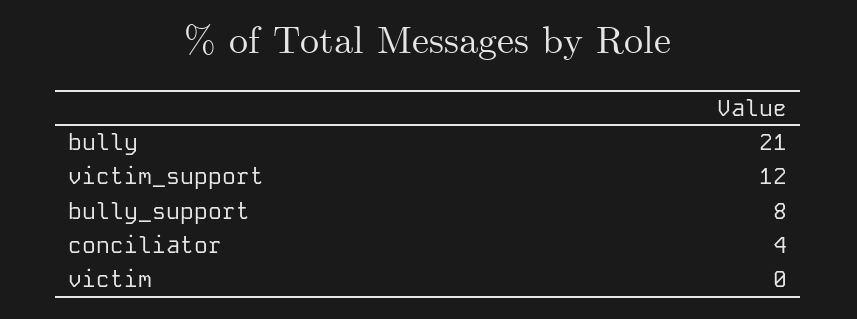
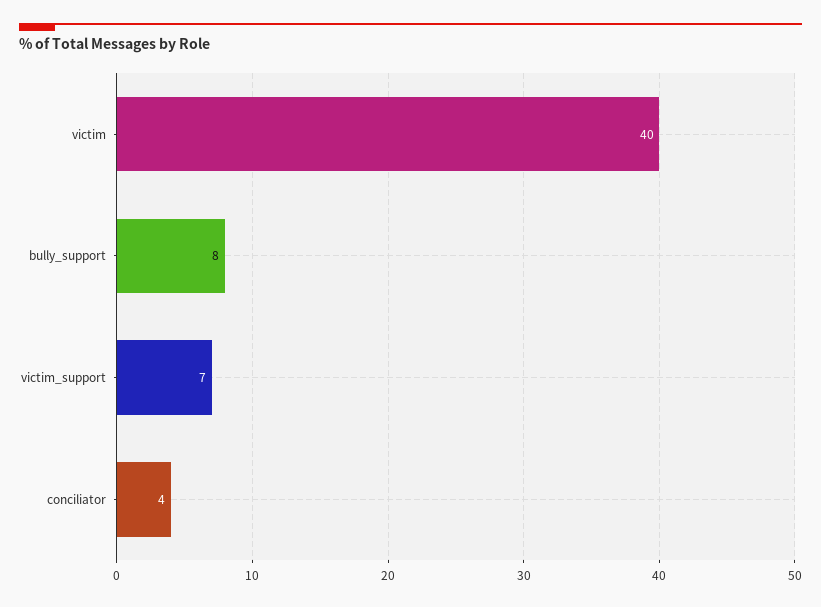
  {
-   "bully": 21,
-   "victim_support": 12,
+   "victim_support": 7,
    "bully_support": 8,
    "conciliator": 4,
-   "victim": 0
+   "victim": 40
  }

